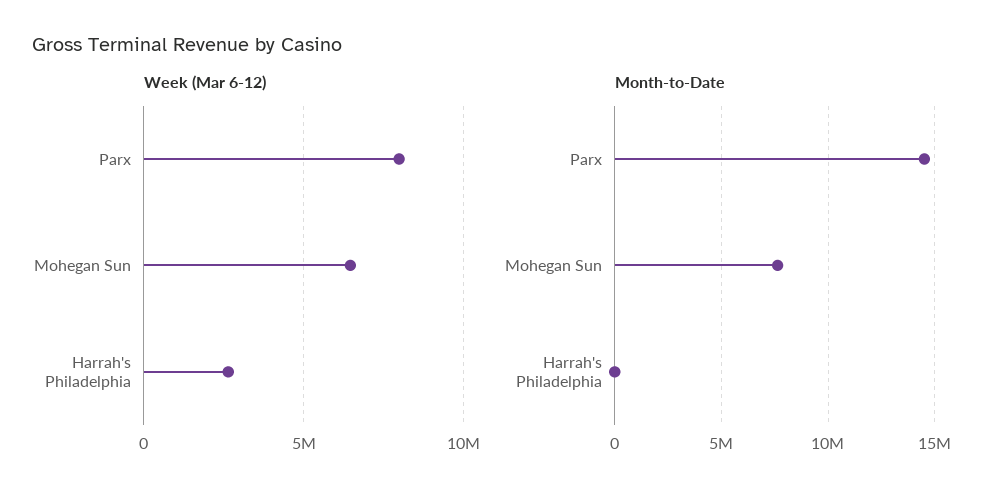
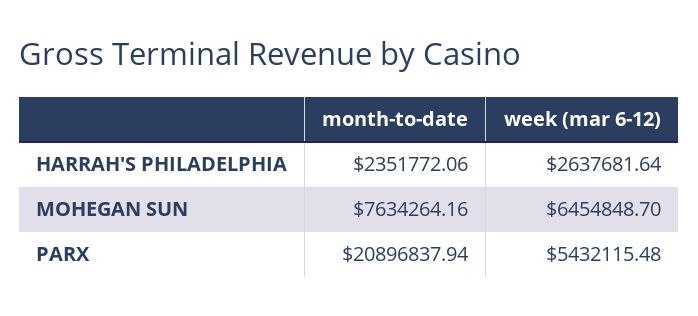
  {
    "Week (Mar 6-12)": {
-     "Parx": 8000000,
+     "Parx": 5432115.48,
      "Mohegan Sun": 6454848.7,
      "Harrah's Philadelphia": 2637681.64
    },
    "Month-to-Date": {
-     "Parx": 14500000,
+     "Parx": 20896837.94,
      "Mohegan Sun": 7634264.16,
-     "Harrah's Philadelphia": 0
+     "Harrah's Philadelphia": 2351772.06
    }
  }

